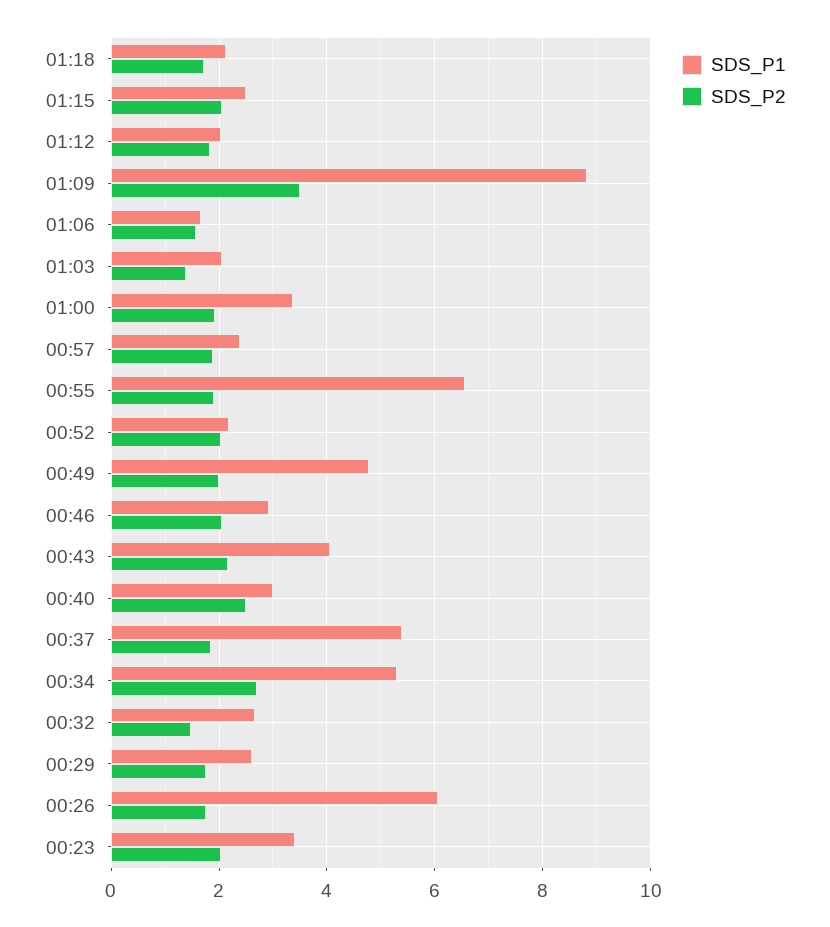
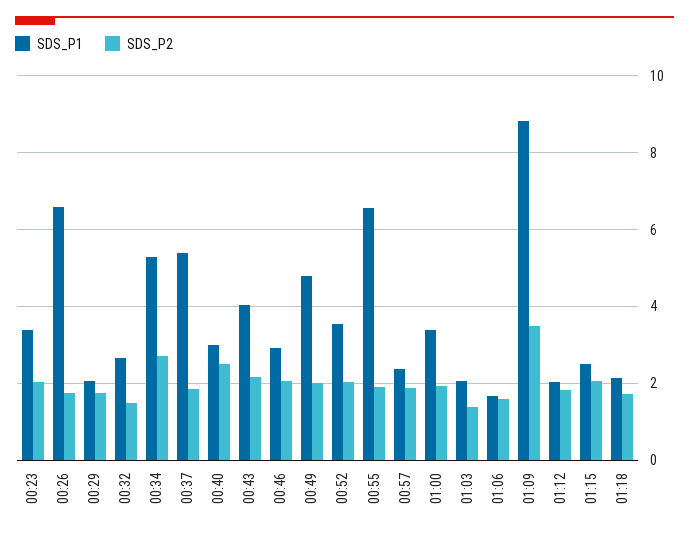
  {
    "SDS_P1": {
      "01:18": 2.2,
      "01:15": 2.6,
      "01:12": 2,
      "01:09": 8.8,
      "01:06": 1.6,
      "01:03": 2,
      "01:00": 3.4,
      "00:57": 2.4,
      "00:55": 6.6,
-     "00:52": 2.2,
+     "00:52": 3.6,
      "00:49": 4.8,
      "00:46": 3,
      "00:43": 4,
      "00:40": 3,
      "00:37": 5.4,
      "00:34": 5.4,
      "00:32": 2.6,
-     "00:29": 2.6,
+     "00:29": 2,
-     "00:26": 6,
+     "00:26": 6.6,
      "00:23": 3.4
    },
    "SDS_P2": {
      "01:18": 1.8,
      "01:15": 2,
      "01:12": 1.8,
      "01:09": 3.6,
      "01:06": 1.6,
      "01:03": 1.4,
      "01:00": 2,
      "00:57": 1.8,
      "00:55": 2,
      "00:52": 2,
      "00:49": 2,
      "00:46": 2,
      "00:43": 2.2,
      "00:40": 2.6,
      "00:37": 1.8,
      "00:34": 2.8,
      "00:32": 1.4,
      "00:29": 1.8,
      "00:26": 1.8,
      "00:23": 2
    }
  }

